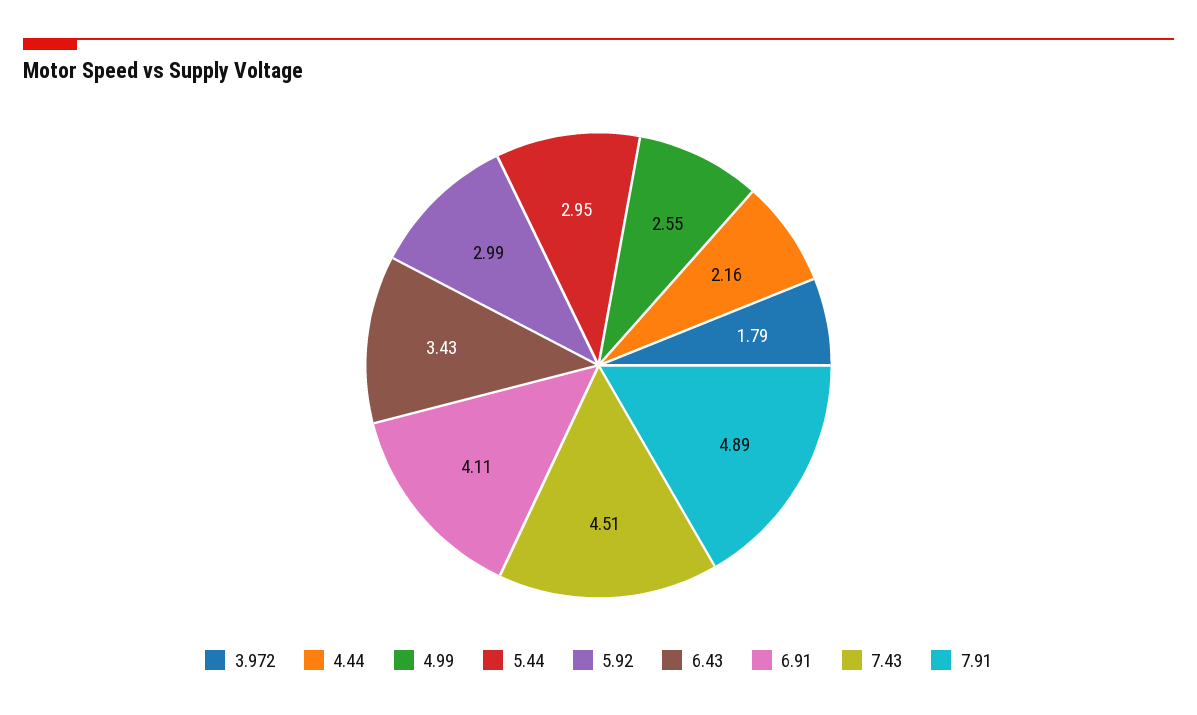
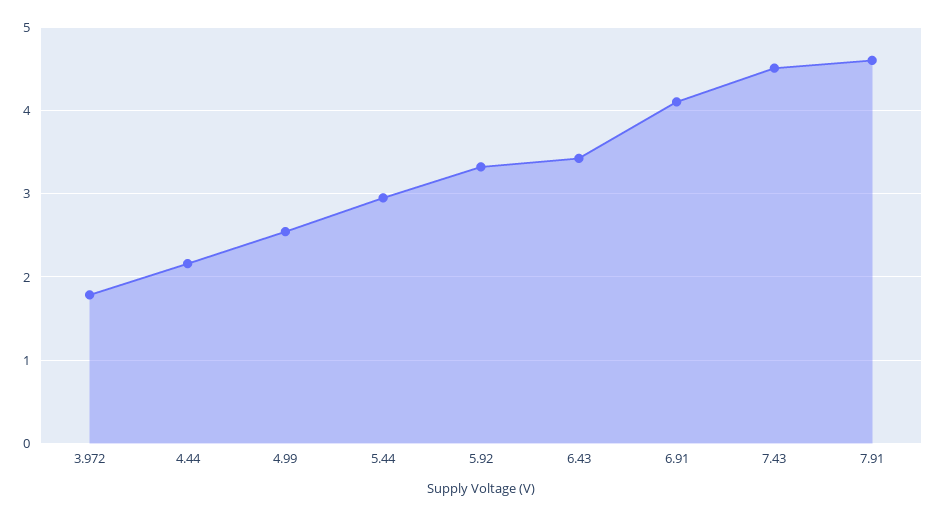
  {
    "3.972": 1.79,
    "4.44": 2.16,
    "4.99": 2.55,
    "5.44": 2.95,
-   "5.92": 2.99,
+   "5.92": 3.3,
    "6.43": 3.43,
    "6.91": 4.11,
    "7.43": 4.51,
-   "7.91": 4.89
+   "7.91": 4.6
  }

